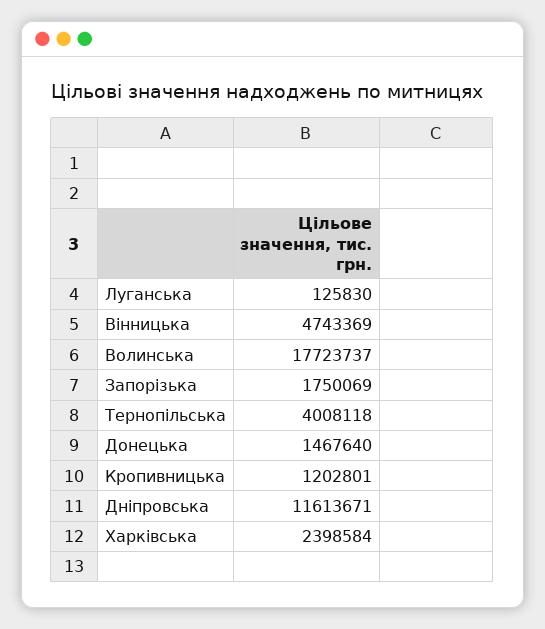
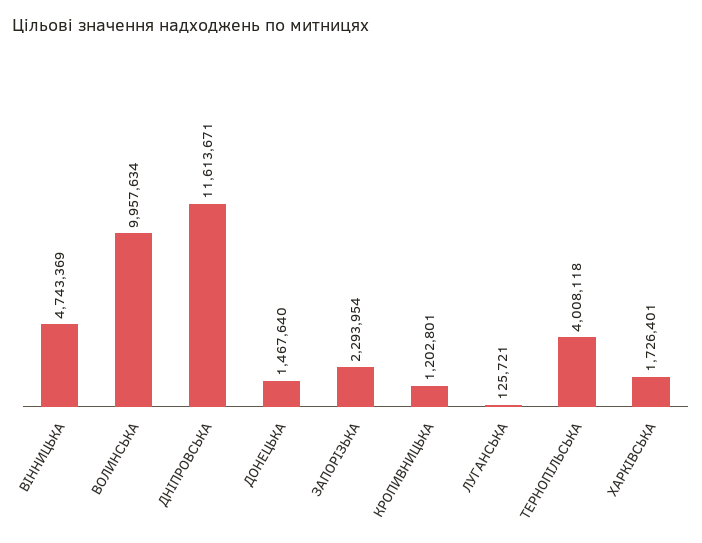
  {
-   "Луганська": 125830,
+   "Луганська": 125721,
    "Вінницька": 4743369,
-   "Волинська": 17723737,
+   "Волинська": 9957634,
-   "Запорізька": 1750069,
+   "Запорізька": 2293954,
    "Тернопільська": 4008118,
    "Донецька": 1467640,
    "Кропивницька": 1202801,
    "Дніпровська": 11613671,
-   "Харківська": 2398584
+   "Харківська": 1726401
  }

